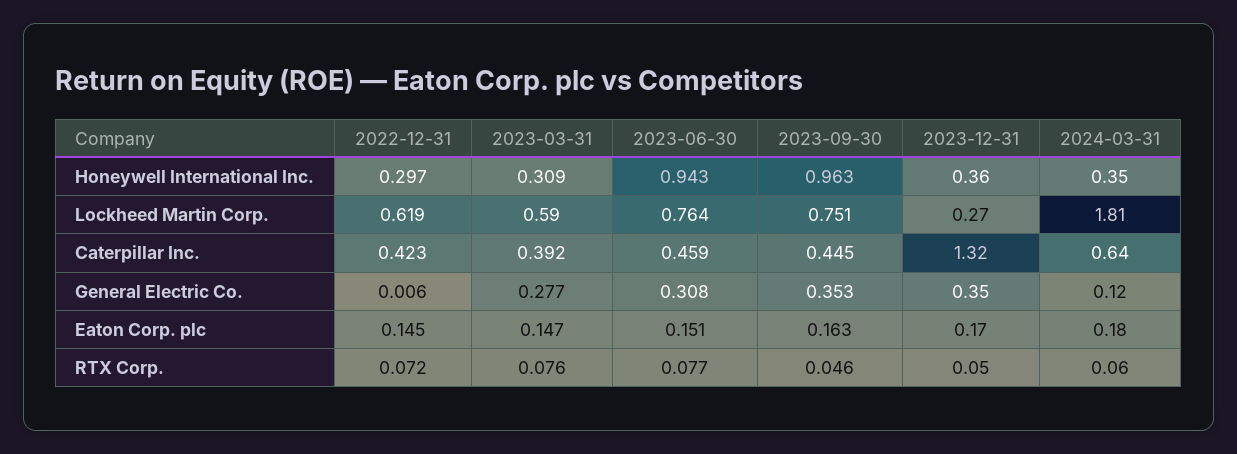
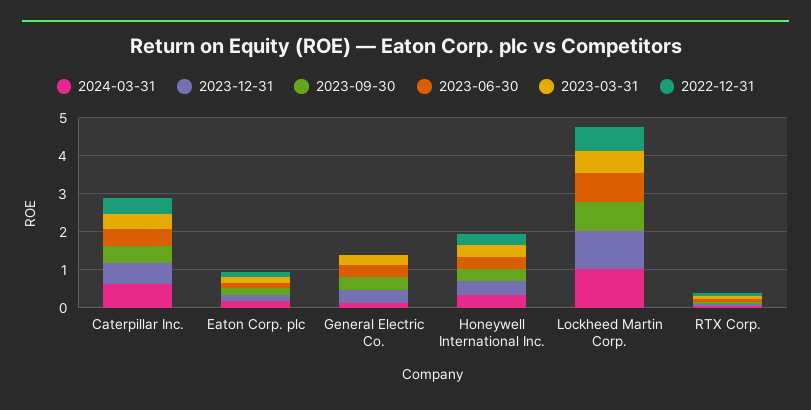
  {
    "2022-12-31": {
      "Honeywell International Inc.": 0.297,
      "Lockheed Martin Corp.": 0.619,
      "Caterpillar Inc.": 0.423,
      "General Electric Co.": 0.006,
      "Eaton Corp. plc": 0.145,
      "RTX Corp.": 0.072
    },
    "2023-03-31": {
      "Honeywell International Inc.": 0.309,
      "Lockheed Martin Corp.": 0.59,
      "Caterpillar Inc.": 0.392,
      "General Electric Co.": 0.277,
      "Eaton Corp. plc": 0.147,
      "RTX Corp.": 0.076
    },
    "2023-06-30": {
-     "Honeywell International Inc.": 0.943,
+     "Honeywell International Inc.": 0.25,
      "Lockheed Martin Corp.": 0.764,
      "Caterpillar Inc.": 0.459,
      "General Electric Co.": 0.308,
      "Eaton Corp. plc": 0.151,
      "RTX Corp.": 0.077
    },
    "2023-09-30": {
-     "Honeywell International Inc.": 0.963,
+     "Honeywell International Inc.": 0.25,
      "Lockheed Martin Corp.": 0.751,
      "Caterpillar Inc.": 0.445,
      "General Electric Co.": 0.353,
      "Eaton Corp. plc": 0.163,
      "RTX Corp.": 0.046
    },
    "2023-12-31": {
      "Honeywell International Inc.": 0.36,
-     "Lockheed Martin Corp.": 0.27,
+     "Lockheed Martin Corp.": 1,
-     "Caterpillar Inc.": 1.32,
+     "Caterpillar Inc.": 0.5,
      "General Electric Co.": 0.35,
      "Eaton Corp. plc": 0.17,
      "RTX Corp.": 0.05
    },
    "2024-03-31": {
      "Honeywell International Inc.": 0.35,
-     "Lockheed Martin Corp.": 1.81,
+     "Lockheed Martin Corp.": 1,
      "Caterpillar Inc.": 0.64,
      "General Electric Co.": 0.12,
      "Eaton Corp. plc": 0.18,
      "RTX Corp.": 0.06
    }
  }

